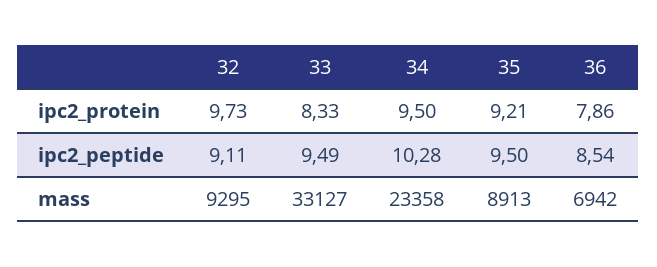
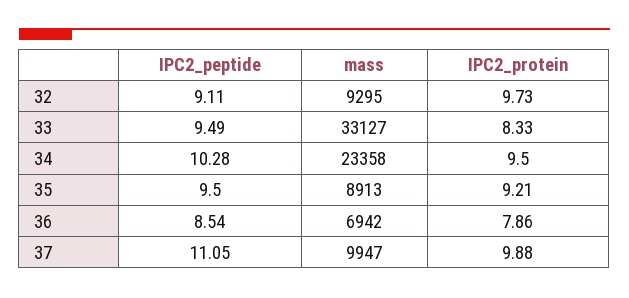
  {
    "32": {
      "ipc2_protein": 9.73,
      "ipc2_peptide": 9.11,
      "mass": 9295
    },
    "33": {
      "ipc2_protein": 8.33,
      "ipc2_peptide": 9.49,
      "mass": 33127
    },
    "34": {
      "ipc2_protein": 9.5,
      "ipc2_peptide": 10.28,
      "mass": 23358
    },
    "35": {
      "ipc2_protein": 9.21,
      "ipc2_peptide": 9.5,
      "mass": 8913
    },
    "36": {
      "ipc2_protein": 7.86,
      "ipc2_peptide": 8.54,
      "mass": 6942
-   }
+   },
+   "37": {
+     "ipc2_peptide": 11.05,
+     "mass": 9947,
+     "ipc2_protein": 9.88
+   }
  }

